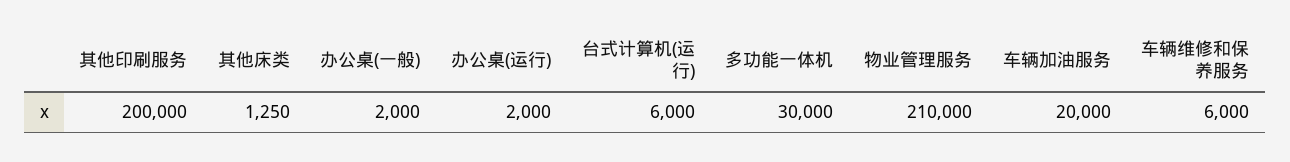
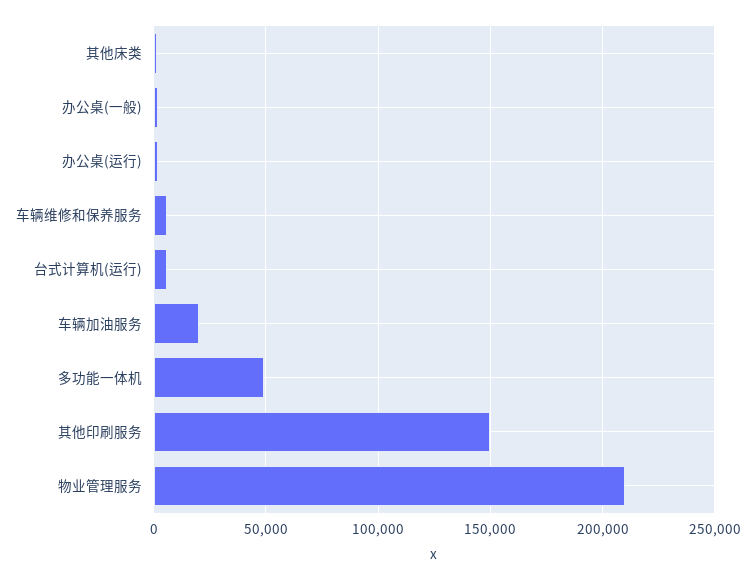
  {
-   "其他印刷服务": 200000,
+   "其他印刷服务": 150000,
    "其他床类": 1250,
    "办公桌(一般)": 2000,
    "办公桌(运行)": 2000,
    "台式计算机(运行)": 6000,
-   "多功能一体机": 30000,
+   "多功能一体机": 50000,
    "物业管理服务": 210000,
    "车辆加油服务": 20000,
    "车辆维修和保养服务": 6000
  }

